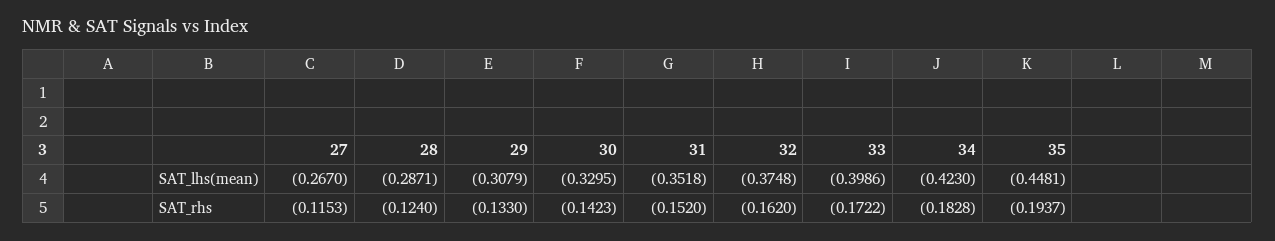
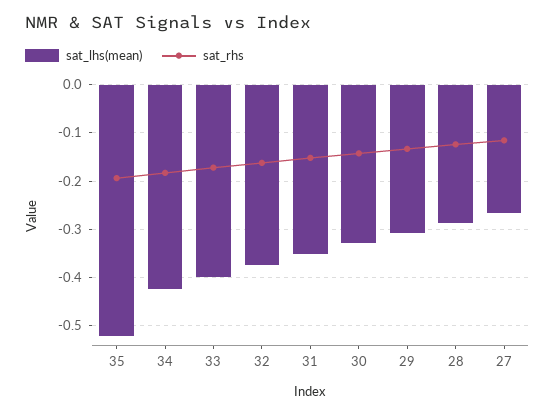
  {
    "SAT_lhs(mean)": {
      "27": -0.267,
      "28": -0.2871,
      "29": -0.3079,
      "30": -0.3295,
      "31": -0.3518,
      "32": -0.3748,
      "33": -0.3986,
      "34": -0.423,
-     "35": -0.4481
+     "35": -0.52
    },
    "SAT_rhs": {
      "27": -0.1153,
      "28": -0.124,
      "29": -0.133,
      "30": -0.1423,
      "31": -0.152,
      "32": -0.162,
      "33": -0.1722,
      "34": -0.1828,
      "35": -0.1937
    }
  }

